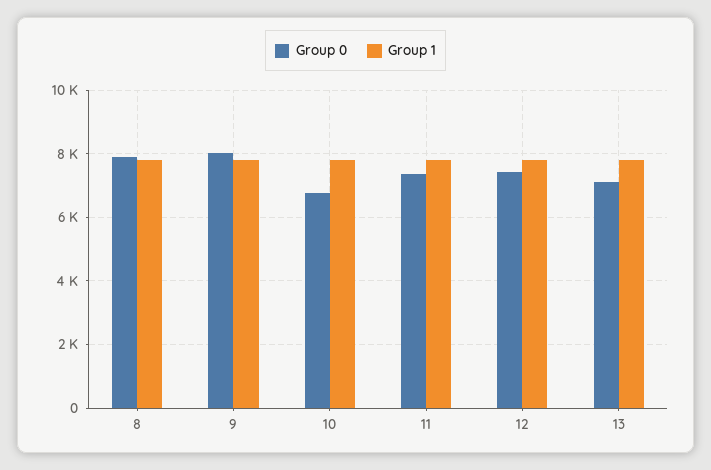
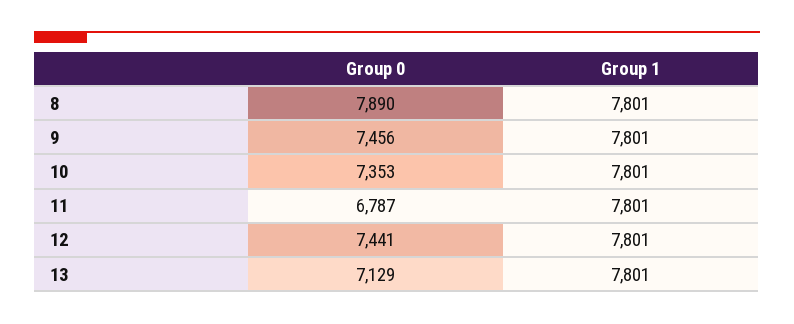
  {
    "Group 0": {
      "8": 7890,
-     "9": 8000,
+     "9": 7456,
-     "10": 6800,
+     "10": 7353,
-     "11": 7400,
+     "11": 6787,
      "12": 7441,
      "13": 7129
    },
    "Group 1": {
      "8": 7801,
      "9": 7801,
      "10": 7801,
      "11": 7801,
      "12": 7801,
      "13": 7801
    }
  }

